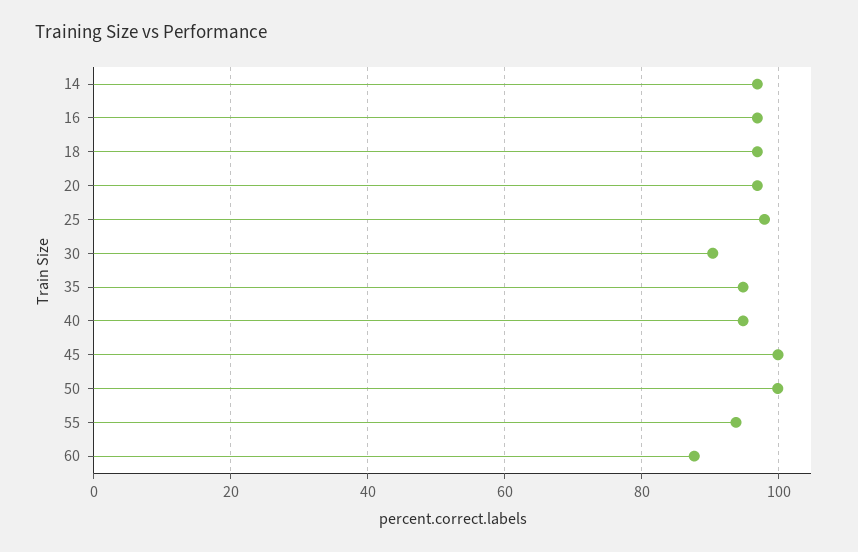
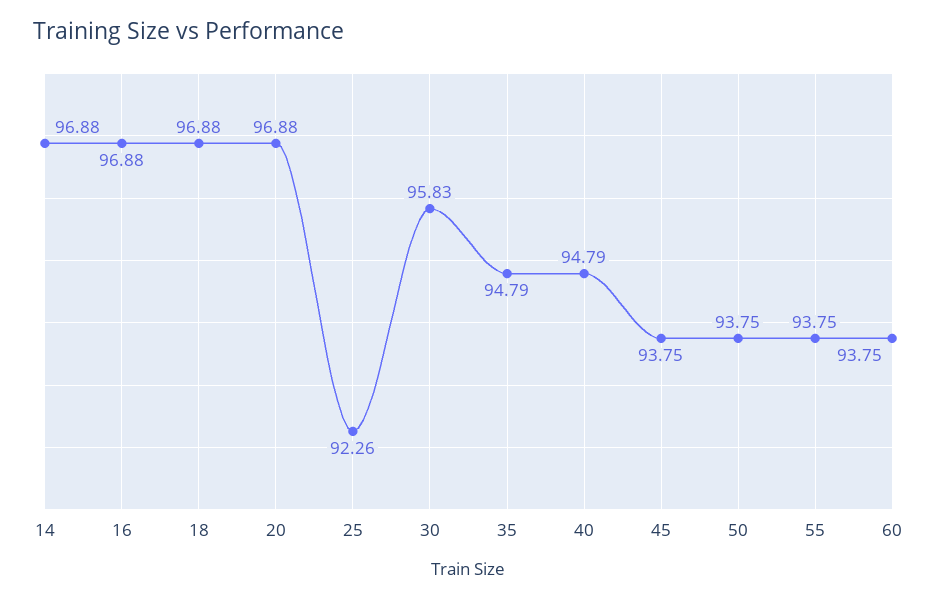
  {
    "14": 96.88,
    "16": 96.88,
    "18": 96.88,
    "20": 96.88,
-   "25": 98,
+   "25": 92.26,
-   "30": 90,
+   "30": 95.83,
    "35": 94.79,
    "40": 94.79,
-   "45": 100,
+   "45": 93.75,
-   "50": 100,
+   "50": 93.75,
    "55": 93.75,
-   "60": 88
+   "60": 93.75
  }

